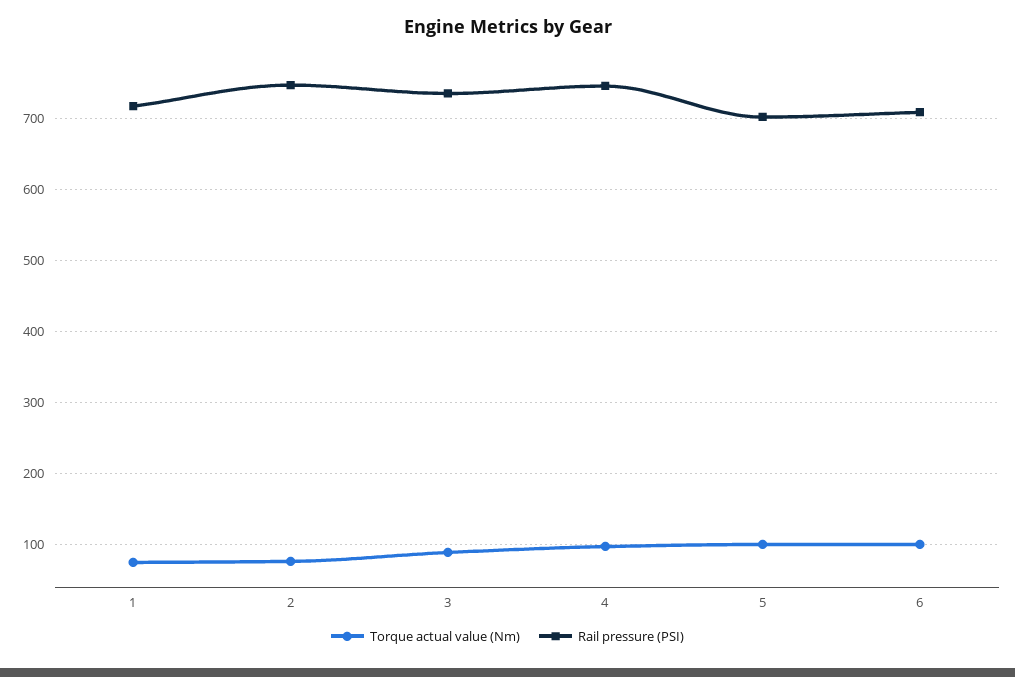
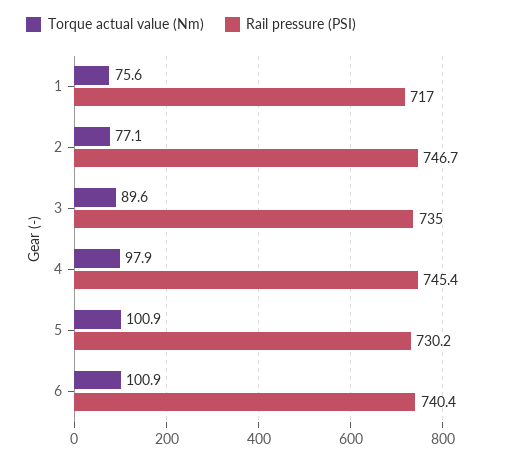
  {
    "Torque actual value (Nm)": {
      "1": 75.6,
      "2": 77.1,
      "3": 89.6,
      "4": 97.9,
      "5": 100.9,
      "6": 100.9
    },
    "Rail pressure (PSI)": {
      "1": 717,
      "2": 746.7,
      "3": 735,
      "4": 745.4,
-     "5": 700,
+     "5": 730.2,
-     "6": 710
+     "6": 740.4
    }
  }

